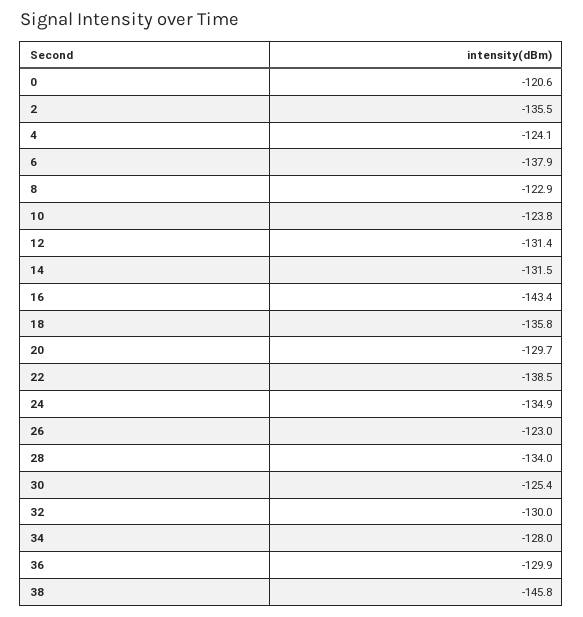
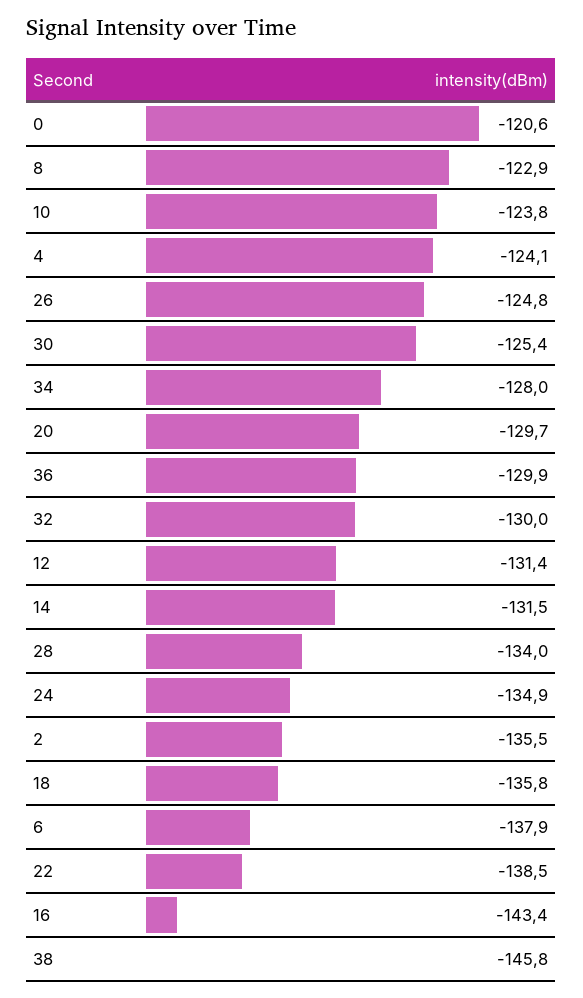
  {
    "0": -120.6,
    "2": -135.5,
    "4": -124.1,
    "6": -137.9,
    "8": -122.9,
    "10": -123.8,
    "12": -131.4,
    "14": -131.5,
    "16": -143.4,
    "18": -135.8,
    "20": -129.7,
    "22": -138.5,
    "24": -134.9,
-   "26": -123,
+   "26": -124.8,
    "28": -134,
    "30": -125.4,
    "32": -130,
    "34": -128,
    "36": -129.9,
    "38": -145.8
  }

